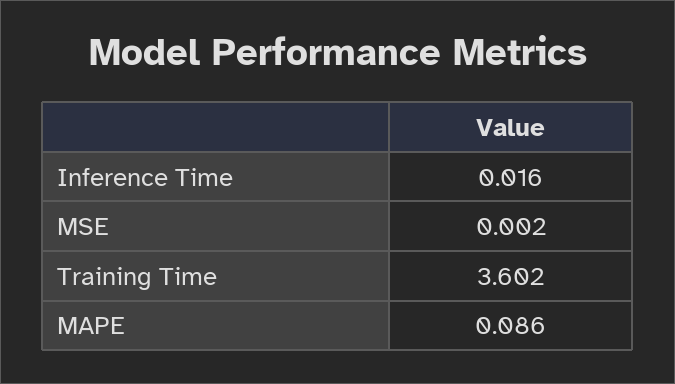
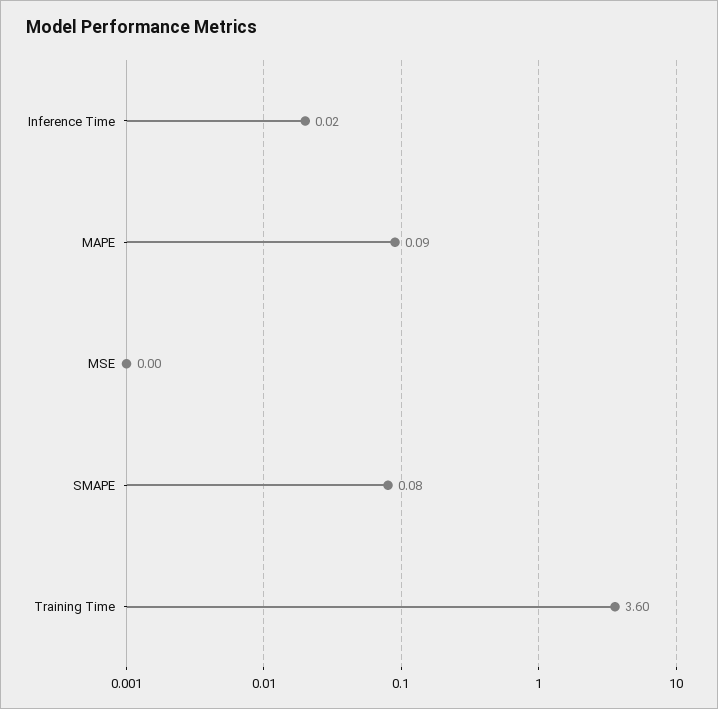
  {
    "Inference Time": 0.016,
    "MSE": 0.002,
    "Training Time": 3.602,
-   "MAPE": 0.086
+   "MAPE": 0.086,
+   "SMAPE": 0.08
  }

